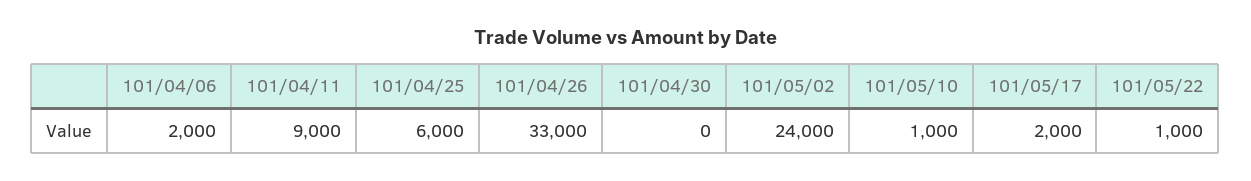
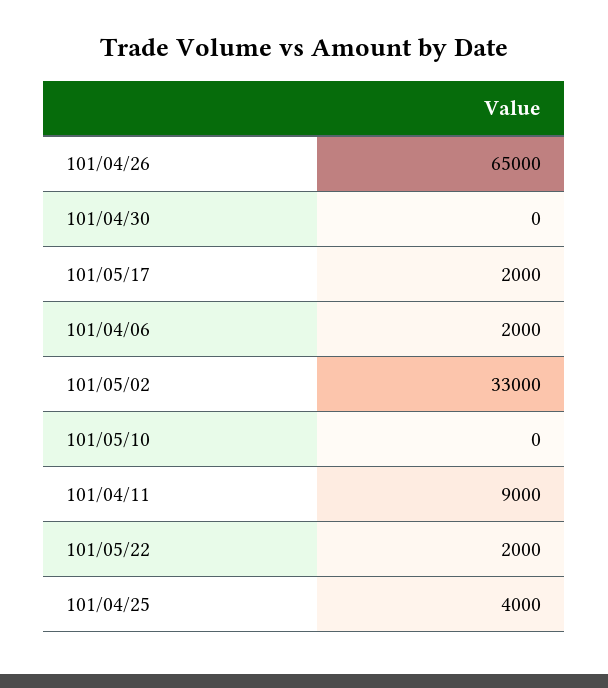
  {
    "101/04/06": 2000,
    "101/04/11": 9000,
-   "101/04/25": 6000,
+   "101/04/25": 4000,
-   "101/04/26": 33000,
+   "101/04/26": 65000,
    "101/04/30": 0,
-   "101/05/02": 24000,
+   "101/05/02": 33000,
-   "101/05/10": 1000,
+   "101/05/10": 0,
    "101/05/17": 2000,
-   "101/05/22": 1000
+   "101/05/22": 2000
  }

